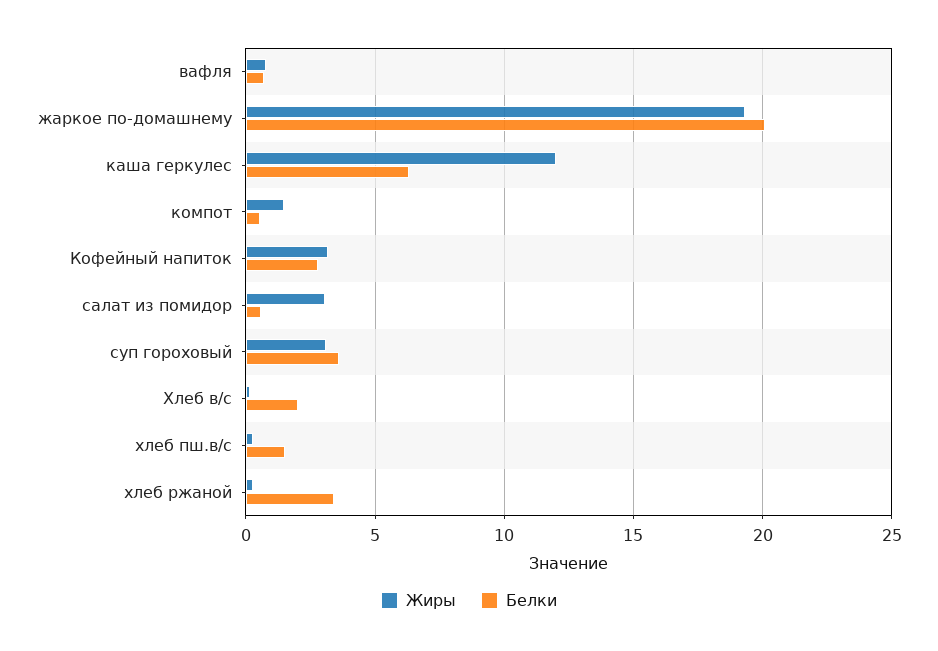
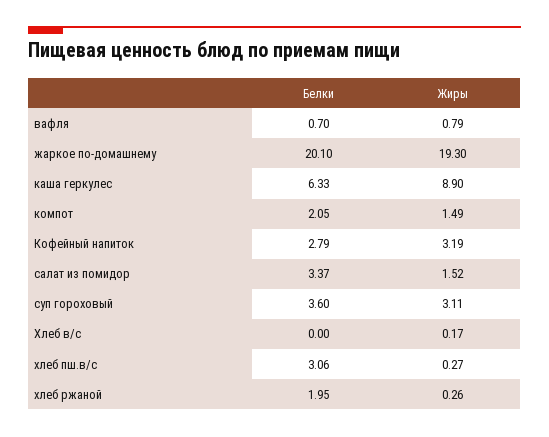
  {
    "Жиры": {
      "вафля": 0.79,
      "жаркое по-домашнему": 19.3,
-     "каша геркулес": 12,
+     "каша геркулес": 8.9,
      "компот": 1.49,
      "Кофейный напиток": 3.19,
-     "салат из помидор": 3,
+     "салат из помидор": 1.52,
      "суп гороховый": 3.11,
      "Хлеб в/с": 0.17,
      "хлеб пш.в/с": 0.27,
      "хлеб ржаной": 0.26
    },
    "Белки": {
      "вафля": 0.7,
      "жаркое по-домашнему": 20.1,
      "каша геркулес": 6.33,
-     "компот": 0.5,
+     "компот": 2.05,
      "Кофейный напиток": 2.79,
-     "салат из помидор": 0.5,
+     "салат из помидор": 3.37,
      "суп гороховый": 3.6,
-     "Хлеб в/с": 2,
+     "Хлеб в/с": 0,
-     "хлеб пш.в/с": 1.5,
+     "хлеб пш.в/с": 3.06,
-     "хлеб ржаной": 3.5
+     "хлеб ржаной": 1.95
    }
  }

